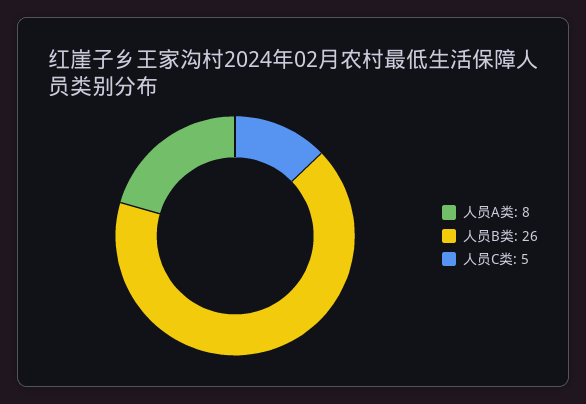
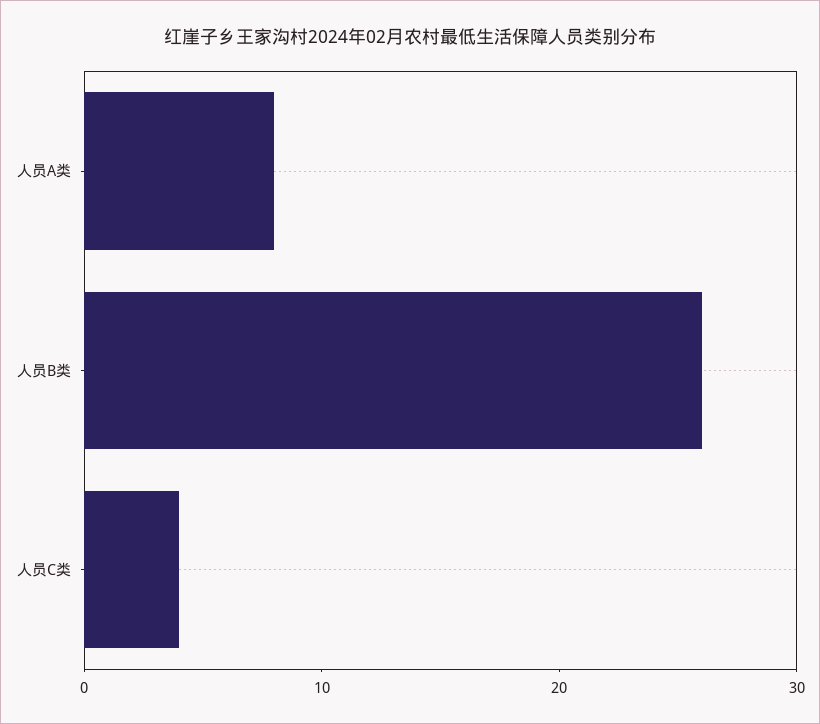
  {
    "人员A类": 8,
    "人员B类": 26,
-   "人员C类": 5
+   "人员C类": 4
  }

